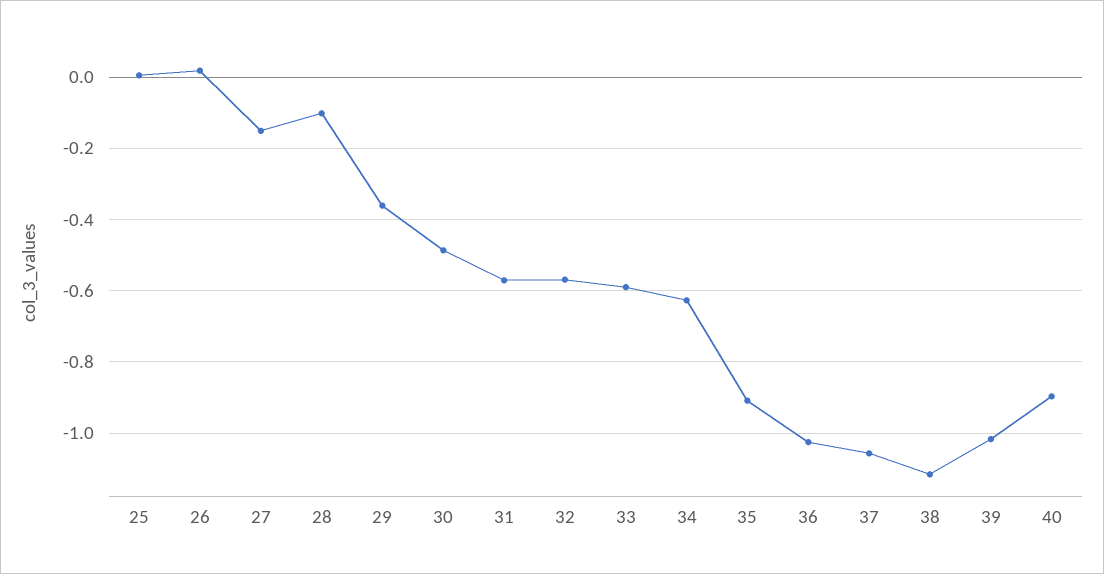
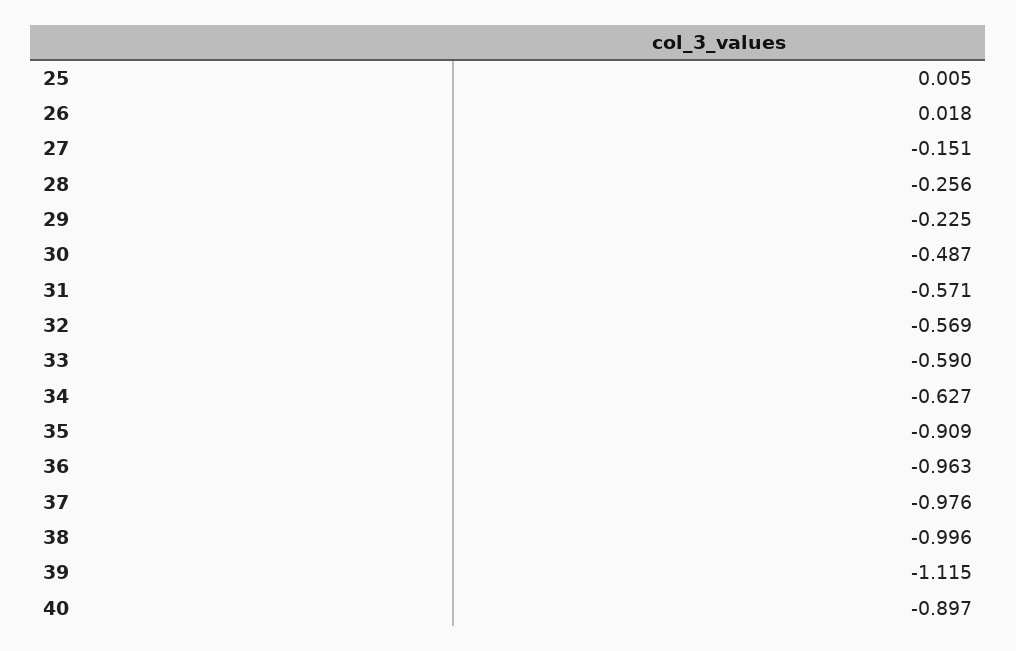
  {
    "25": 0.005,
    "26": 0.018,
    "27": -0.151,
-   "28": -0.1,
+   "28": -0.256,
-   "29": -0.36,
+   "29": -0.225,
    "30": -0.487,
    "31": -0.571,
    "32": -0.569,
    "33": -0.59,
    "34": -0.627,
    "35": -0.909,
-   "36": -1.02,
+   "36": -0.963,
-   "37": -1.06,
+   "37": -0.976,
-   "38": -1.12,
+   "38": -0.996,
-   "39": -1.02,
+   "39": -1.115,
    "40": -0.897
  }

